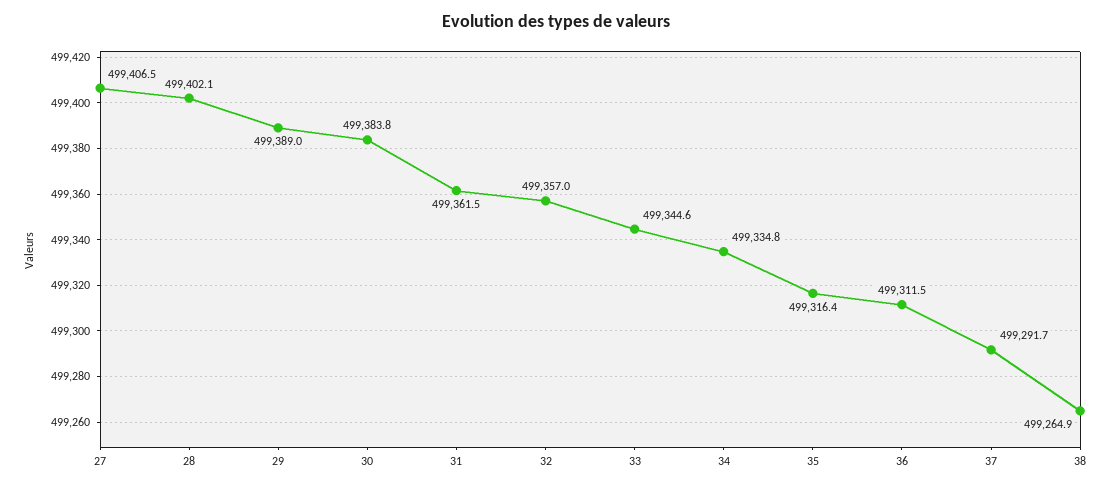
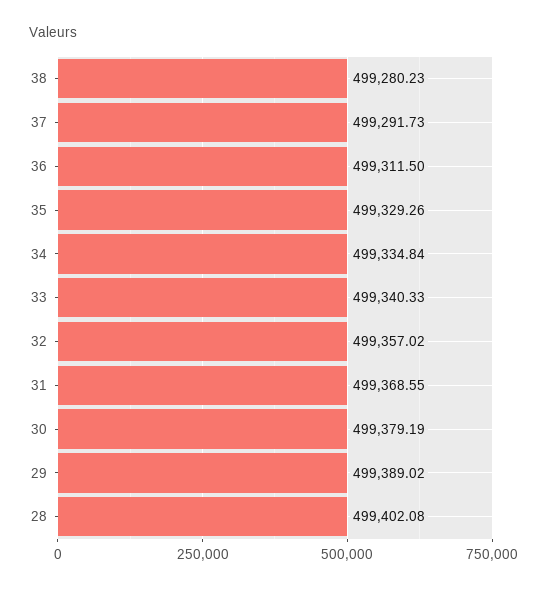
  {
-   "27": 499406.5,
    "28": 499402.08,
    "29": 499389.02,
-   "30": 499383.8,
+   "30": 499379.19,
-   "31": 499361.5,
+   "31": 499368.55,
    "32": 499357.02,
-   "33": 499344.6,
+   "33": 499340.33,
    "34": 499334.84,
-   "35": 499316.4,
+   "35": 499329.26,
    "36": 499311.5,
    "37": 499291.73,
-   "38": 499264.9
+   "38": 499280.23
  }

